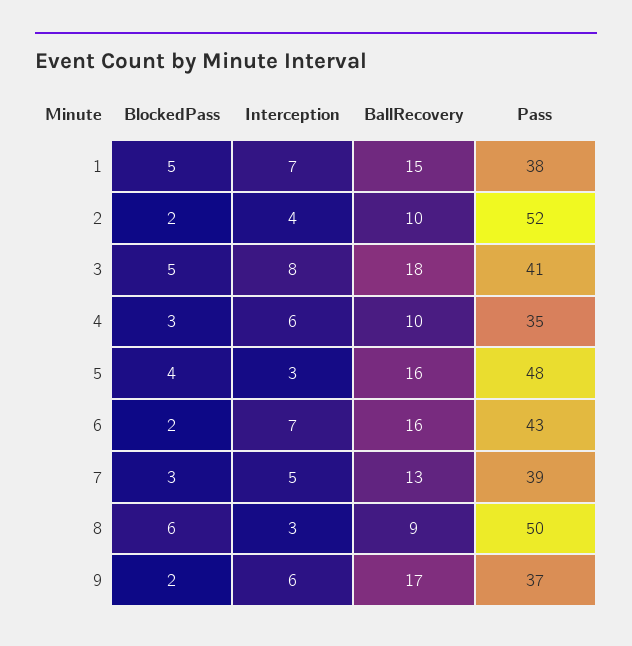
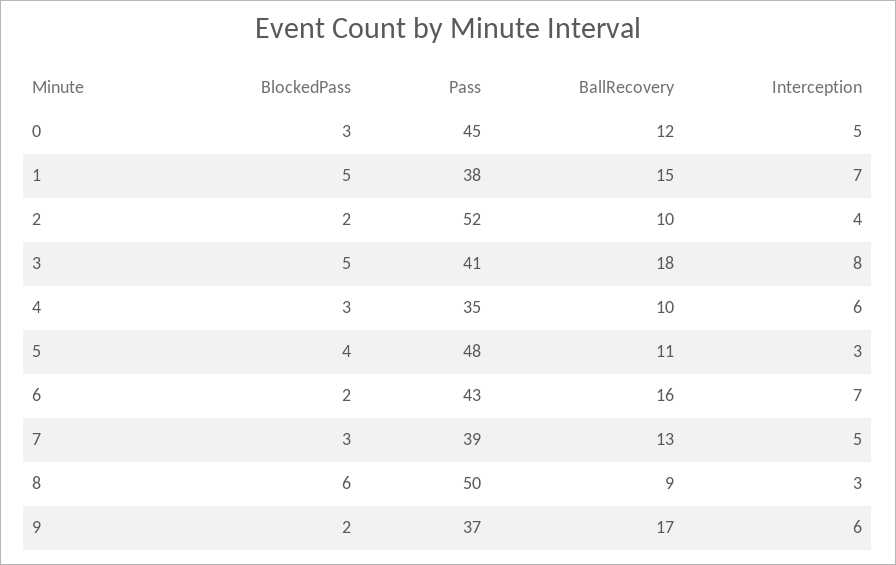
  {
    "BlockedPass": {
      "1": 5,
      "2": 2,
      "3": 5,
      "4": 3,
      "5": 4,
      "6": 2,
      "7": 3,
      "8": 6,
-     "9": 2
+     "9": 2,
+     "0": 3
    },
    "Interception": {
      "1": 7,
      "2": 4,
      "3": 8,
      "4": 6,
      "5": 3,
      "6": 7,
      "7": 5,
      "8": 3,
-     "9": 6
+     "9": 6,
+     "0": 5
    },
    "BallRecovery": {
      "1": 15,
      "2": 10,
      "3": 18,
      "4": 10,
-     "5": 16,
+     "5": 11,
      "6": 16,
      "7": 13,
      "8": 9,
-     "9": 17
+     "9": 17,
+     "0": 12
    },
    "Pass": {
      "1": 38,
      "2": 52,
      "3": 41,
      "4": 35,
      "5": 48,
      "6": 43,
      "7": 39,
      "8": 50,
-     "9": 37
+     "9": 37,
+     "0": 45
    }
  }

